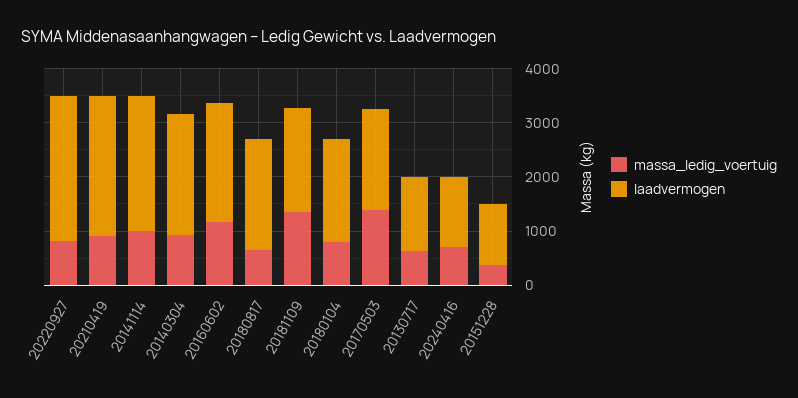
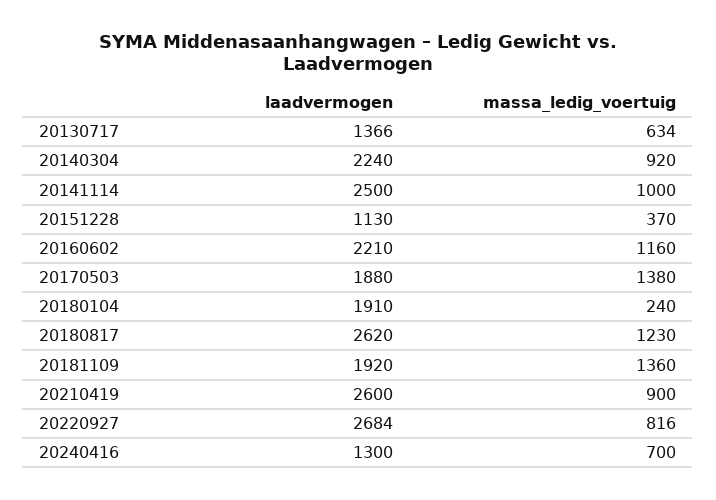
  {
    "massa_ledig_voertuig": {
      "20220927": 816,
      "20210419": 900,
      "20141114": 1000,
      "20140304": 920,
      "20160602": 1160,
-     "20180817": 600,
+     "20180817": 1230,
      "20181109": 1360,
-     "20180104": 800,
+     "20180104": 240,
      "20170503": 1380,
      "20130717": 634,
      "20240416": 700,
      "20151228": 370
    },
    "laadvermogen": {
      "20220927": 2684,
      "20210419": 2600,
      "20141114": 2500,
      "20140304": 2240,
      "20160602": 2210,
-     "20180817": 2000,
+     "20180817": 2620,
      "20181109": 1920,
      "20180104": 1910,
      "20170503": 1880,
      "20130717": 1366,
      "20240416": 1300,
      "20151228": 1130
    }
  }

